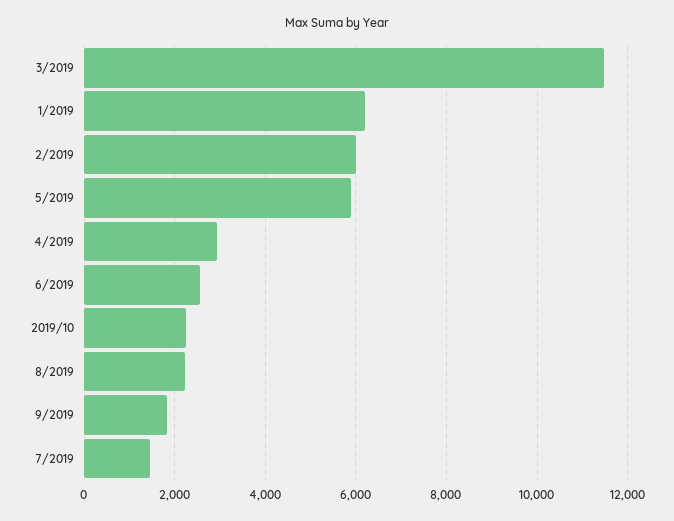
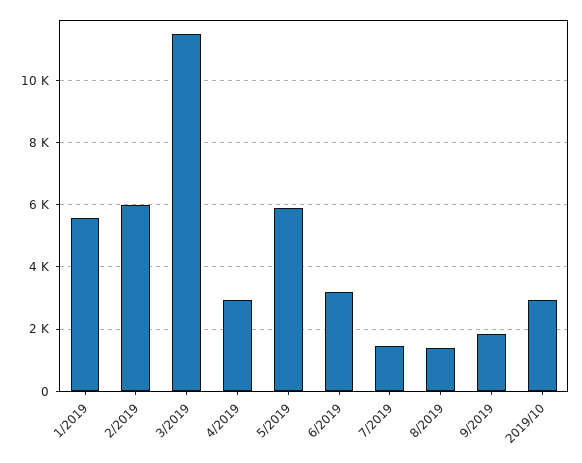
  {
    "3/2019": 11400,
-   "1/2019": 6200,
+   "1/2019": 5600,
    "2/2019": 6000,
    "5/2019": 5800,
    "4/2019": 3000,
-   "6/2019": 2600,
+   "6/2019": 3200,
-   "2019/10": 2200,
+   "2019/10": 3000,
-   "8/2019": 2200,
+   "8/2019": 1400,
    "9/2019": 1800,
    "7/2019": 1400
  }

